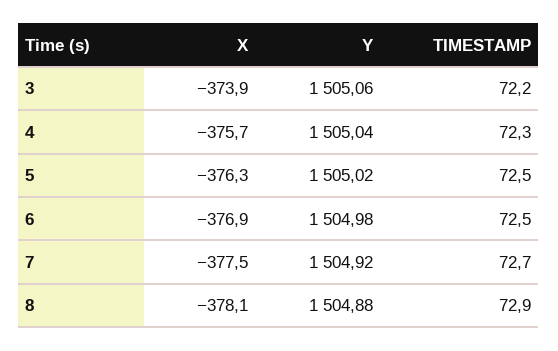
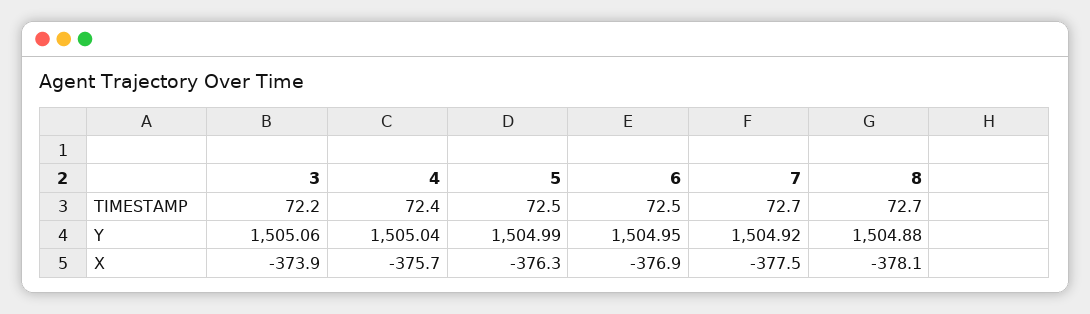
  {
    "X": {
      "3": -373.9,
      "4": -375.7,
      "5": -376.3,
      "6": -376.9,
      "7": -377.5,
      "8": -378.1
    },
    "Y": {
      "3": 1505.06,
      "4": 1505.04,
-     "5": 1505.02,
+     "5": 1504.99,
-     "6": 1504.98,
+     "6": 1504.95,
      "7": 1504.92,
      "8": 1504.88
    },
    "TIMESTAMP": {
      "3": 72.2,
-     "4": 72.3,
+     "4": 72.4,
      "5": 72.5,
      "6": 72.5,
      "7": 72.7,
-     "8": 72.9
+     "8": 72.7
    }
  }

